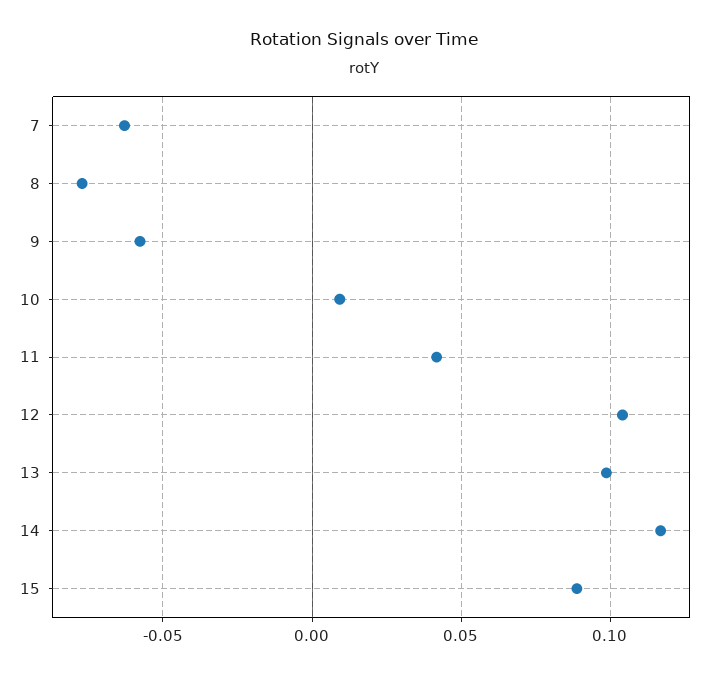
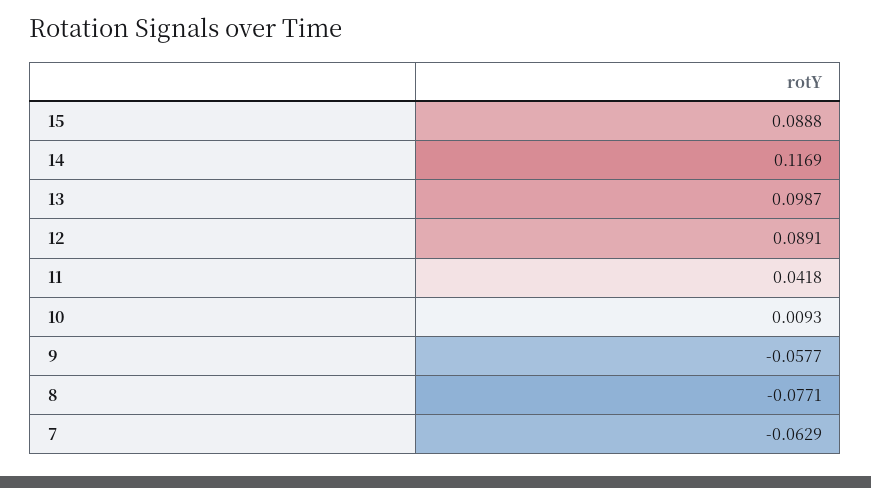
  {
    "7": -0.0629,
    "8": -0.0771,
    "9": -0.0577,
    "10": 0.0093,
    "11": 0.0418,
-   "12": 0.105,
+   "12": 0.0891,
    "13": 0.0987,
    "14": 0.1169,
    "15": 0.0888
  }

